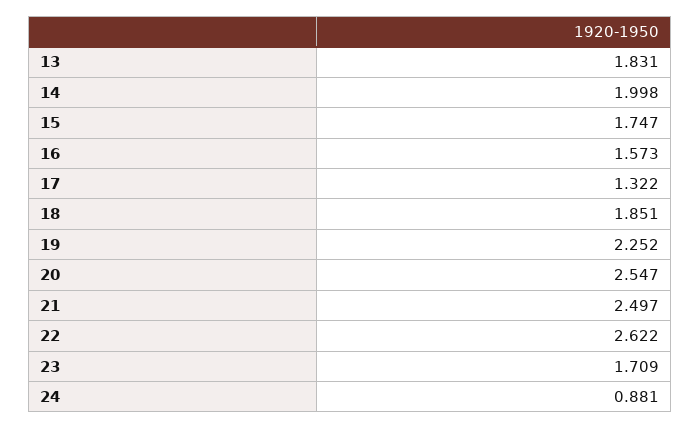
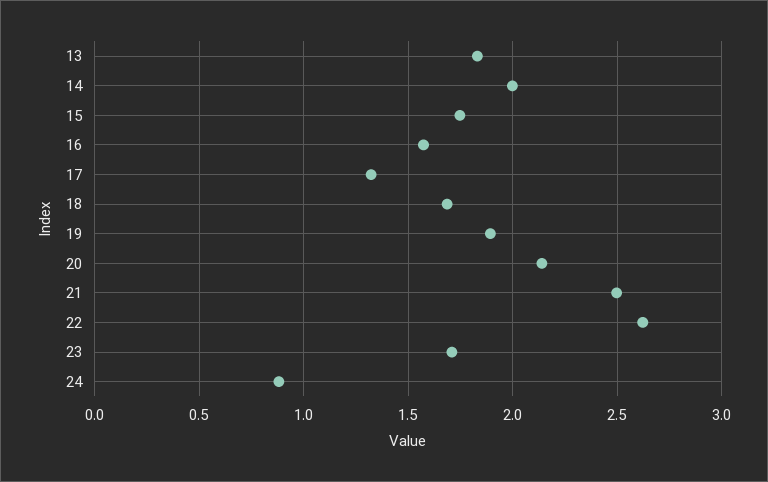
  {
    "13": 1.831,
    "14": 1.998,
    "15": 1.747,
    "16": 1.573,
    "17": 1.322,
-   "18": 1.851,
+   "18": 1.7,
-   "19": 2.252,
+   "19": 1.9,
-   "20": 2.547,
+   "20": 2.15,
    "21": 2.497,
    "22": 2.622,
    "23": 1.709,
    "24": 0.881
  }

